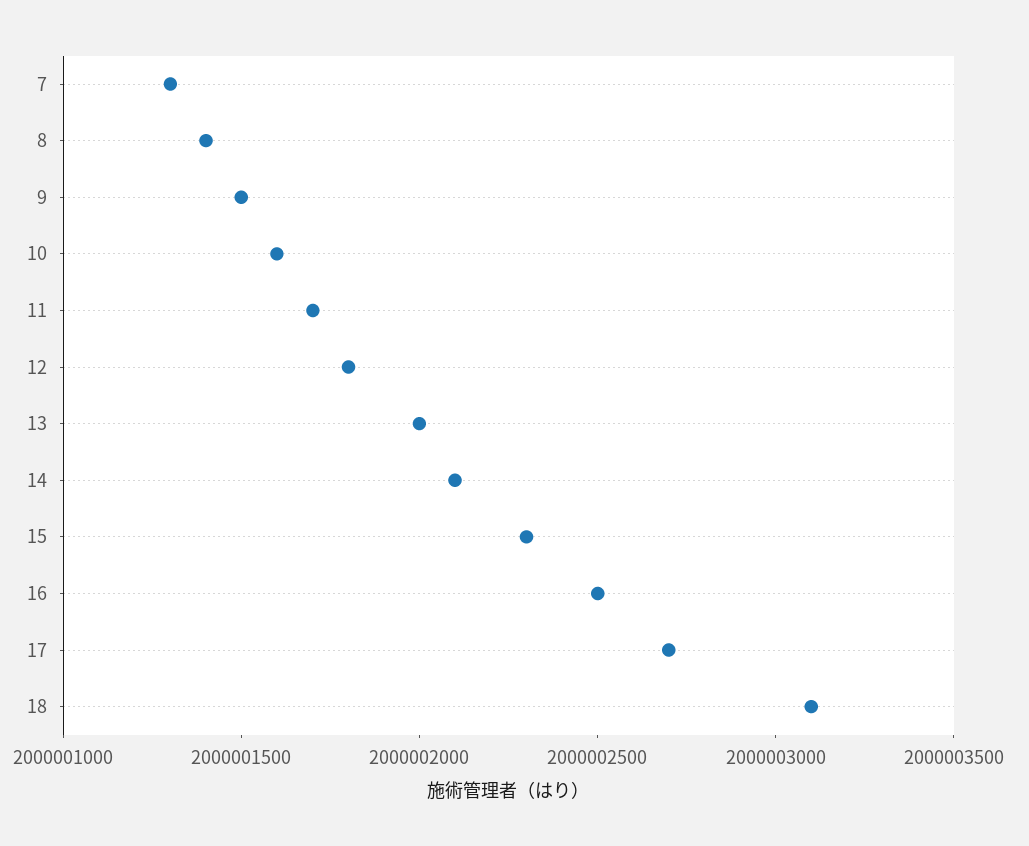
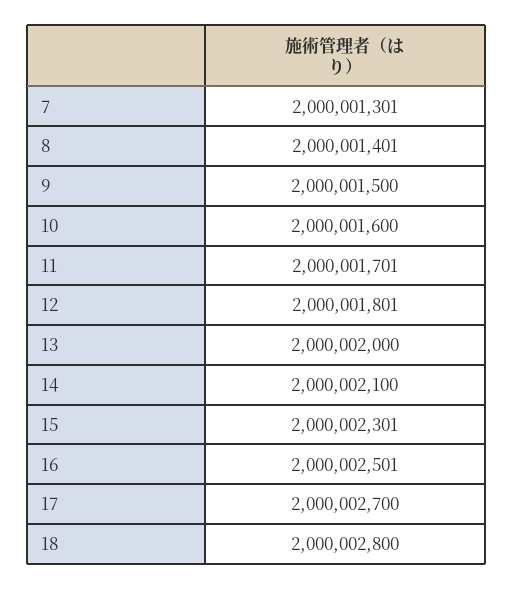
  {
    "7": 2000001301,
    "8": 2000001401,
    "9": 2000001500,
    "10": 2000001600,
    "11": 2000001701,
    "12": 2000001801,
    "13": 2000002000,
    "14": 2000002100,
    "15": 2000002301,
    "16": 2000002501,
    "17": 2000002700,
-   "18": 2000003100
+   "18": 2000002800
  }

